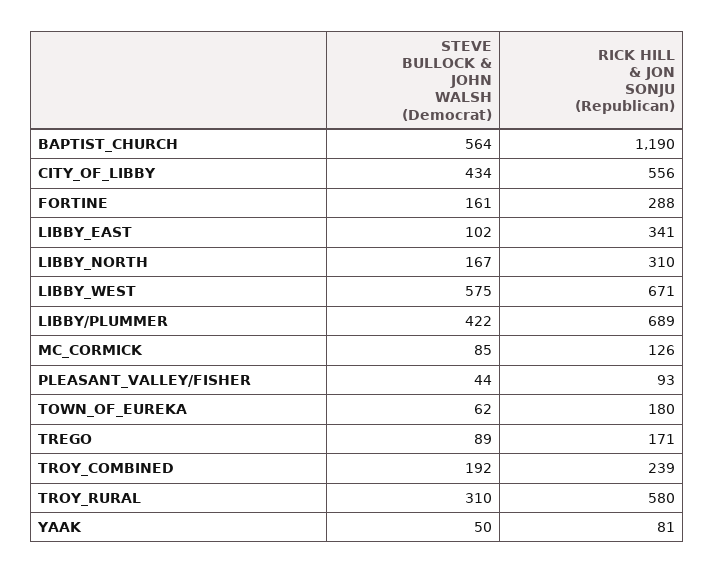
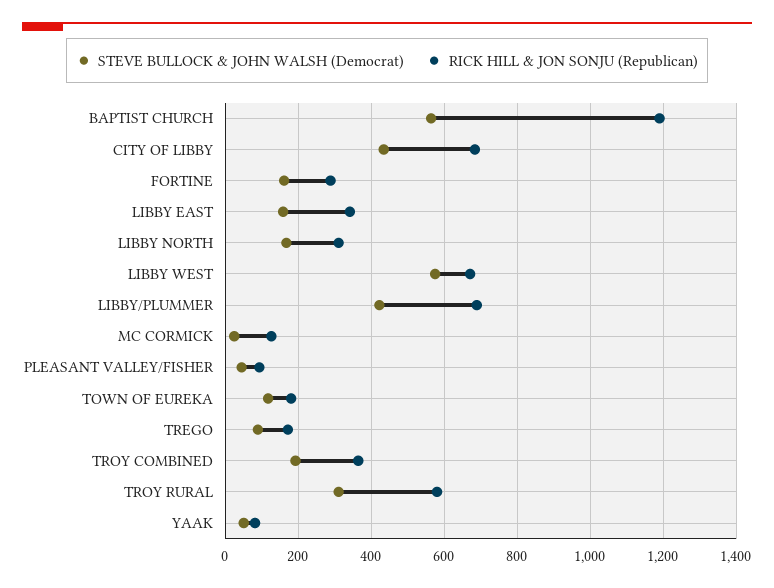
  {
    "STEVE BULLOCK & JOHN WALSH (Democrat)": {
      "BAPTIST_CHURCH": 564,
      "CITY_OF_LIBBY": 434,
      "FORTINE": 161,
-     "LIBBY_EAST": 102,
+     "LIBBY_EAST": 160,
      "LIBBY_NORTH": 167,
      "LIBBY_WEST": 575,
      "LIBBY/PLUMMER": 422,
-     "MC_CORMICK": 85,
+     "MC_CORMICK": 20,
      "PLEASANT_VALLEY/FISHER": 44,
-     "TOWN_OF_EUREKA": 62,
+     "TOWN_OF_EUREKA": 120,
      "TREGO": 89,
      "TROY_COMBINED": 192,
      "TROY_RURAL": 310,
      "YAAK": 50
    },
    "RICK HILL & JON SONJU (Republican)": {
      "BAPTIST_CHURCH": 1190,
-     "CITY_OF_LIBBY": 556,
+     "CITY_OF_LIBBY": 680,
      "FORTINE": 288,
      "LIBBY_EAST": 341,
      "LIBBY_NORTH": 310,
      "LIBBY_WEST": 671,
      "LIBBY/PLUMMER": 689,
      "MC_CORMICK": 126,
      "PLEASANT_VALLEY/FISHER": 93,
      "TOWN_OF_EUREKA": 180,
      "TREGO": 171,
-     "TROY_COMBINED": 239,
+     "TROY_COMBINED": 360,
      "TROY_RURAL": 580,
      "YAAK": 81
    }
  }

